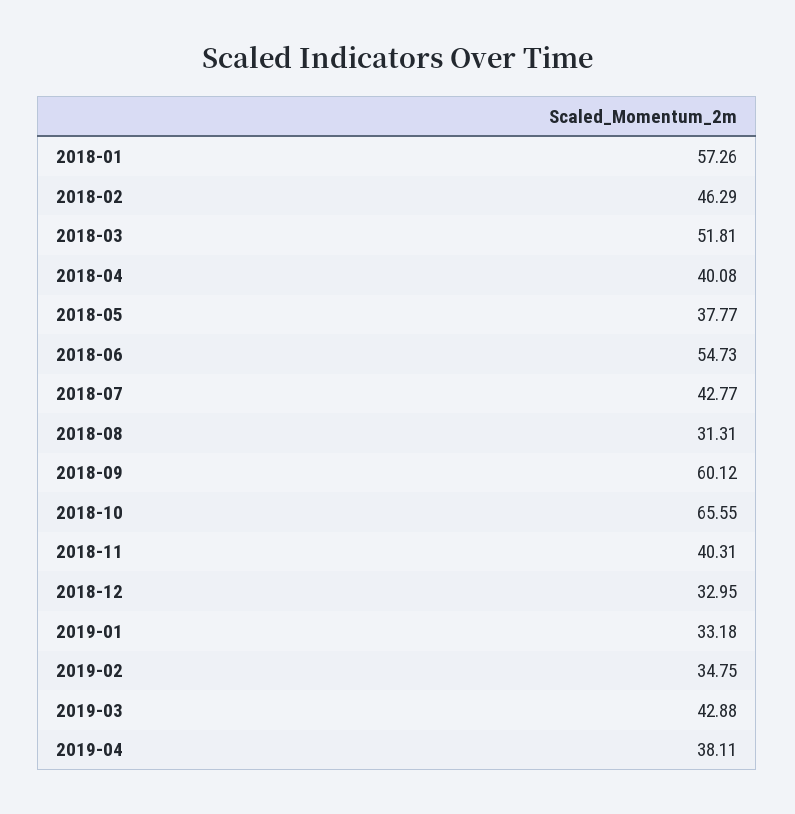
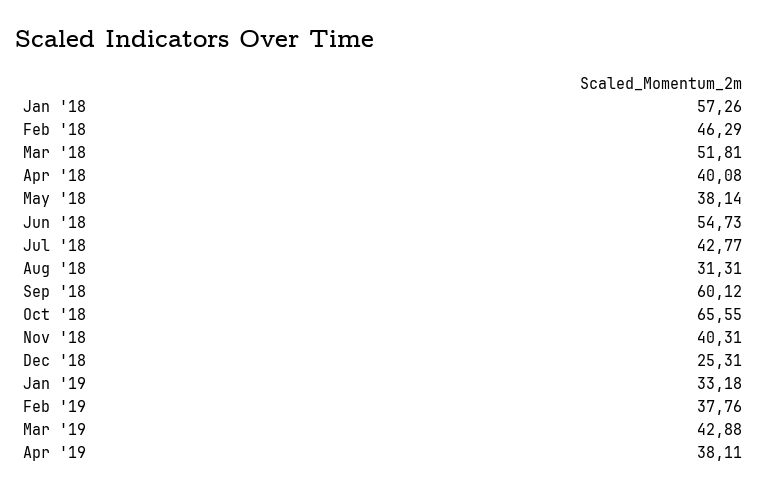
  {
    "2018-01": 57.26,
    "2018-02": 46.29,
    "2018-03": 51.81,
    "2018-04": 40.08,
-   "2018-05": 37.77,
+   "2018-05": 38.14,
    "2018-06": 54.73,
    "2018-07": 42.77,
    "2018-08": 31.31,
    "2018-09": 60.12,
    "2018-10": 65.55,
    "2018-11": 40.31,
-   "2018-12": 32.95,
+   "2018-12": 25.31,
    "2019-01": 33.18,
-   "2019-02": 34.75,
+   "2019-02": 37.76,
    "2019-03": 42.88,
    "2019-04": 38.11
  }

